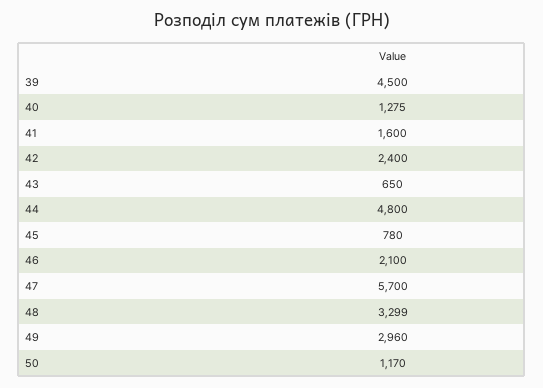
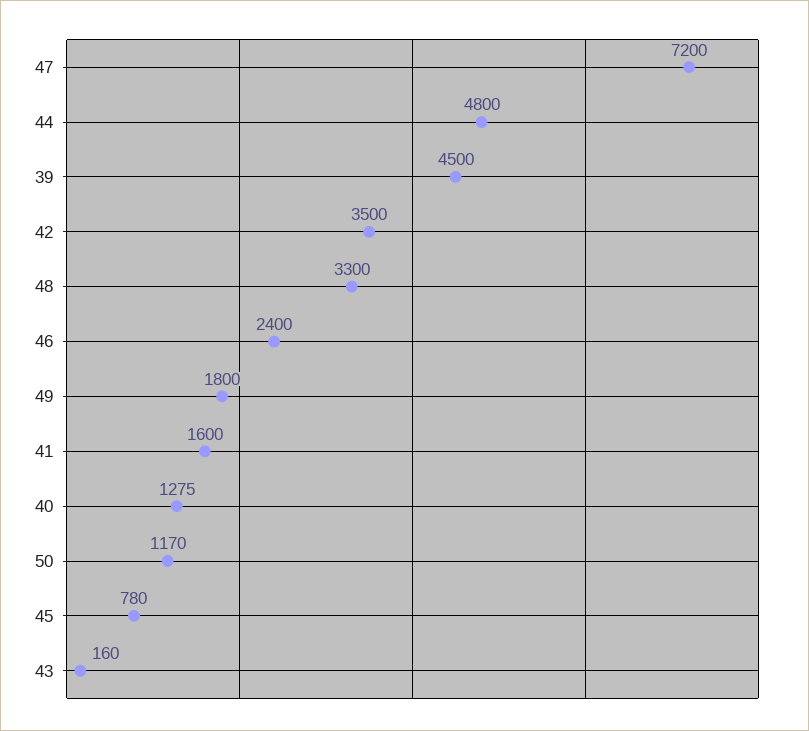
  {
    "39": 4500,
    "40": 1275,
    "41": 1600,
-   "42": 2400,
+   "42": 3500,
-   "43": 650,
+   "43": 160,
    "44": 4800,
    "45": 780,
-   "46": 2100,
+   "46": 2400,
-   "47": 5700,
+   "47": 7200,
-   "48": 3299,
+   "48": 3300,
-   "49": 2960,
+   "49": 1800,
    "50": 1170
  }

